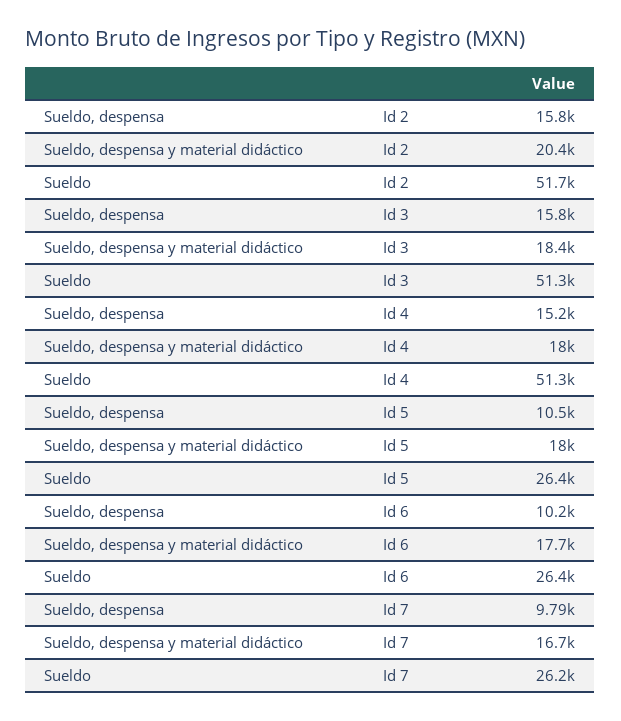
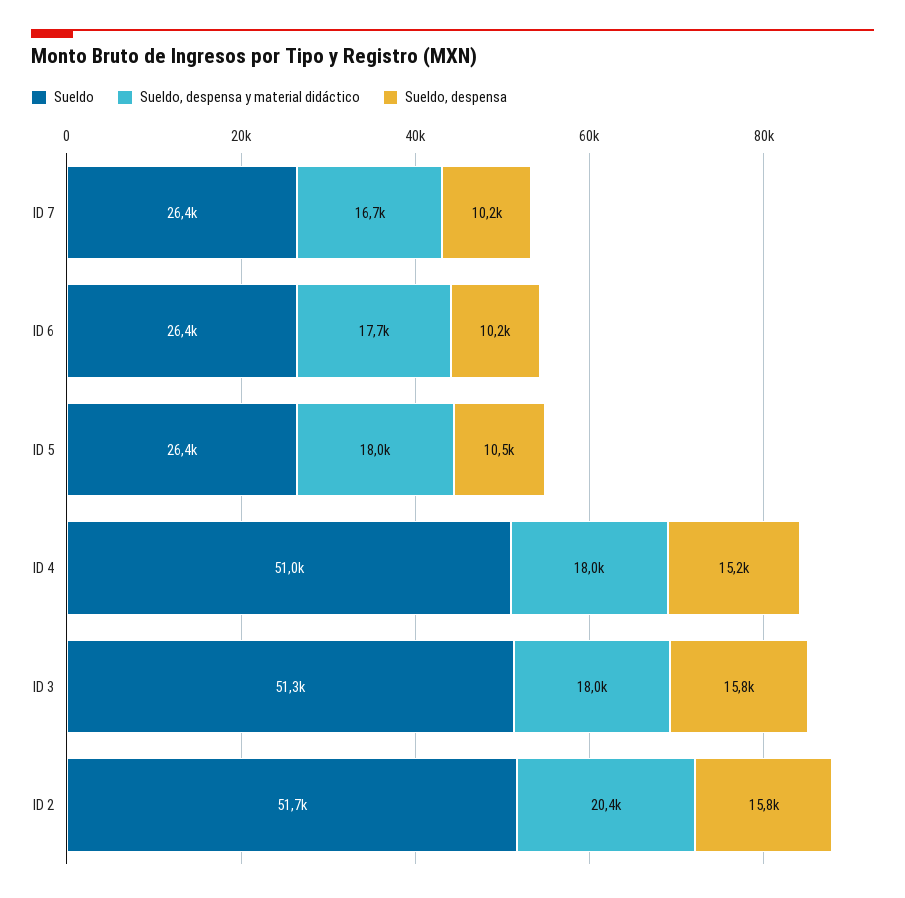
  {
    "Sueldo, despensa": {
      "Id 2": 15800,
      "Id 3": 15800,
      "Id 4": 15200,
      "Id 5": 10500,
      "Id 6": 10200,
-     "Id 7": 9790
+     "Id 7": 10200
    },
    "Sueldo, despensa y material didáctico": {
      "Id 2": 20400,
-     "Id 3": 18400,
+     "Id 3": 18000,
      "Id 4": 18000,
      "Id 5": 18000,
      "Id 6": 17700,
      "Id 7": 16700
    },
    "Sueldo": {
      "Id 2": 51700,
      "Id 3": 51300,
-     "Id 4": 51300,
+     "Id 4": 51000,
      "Id 5": 26400,
      "Id 6": 26400,
-     "Id 7": 26200
+     "Id 7": 26400
    }
  }

